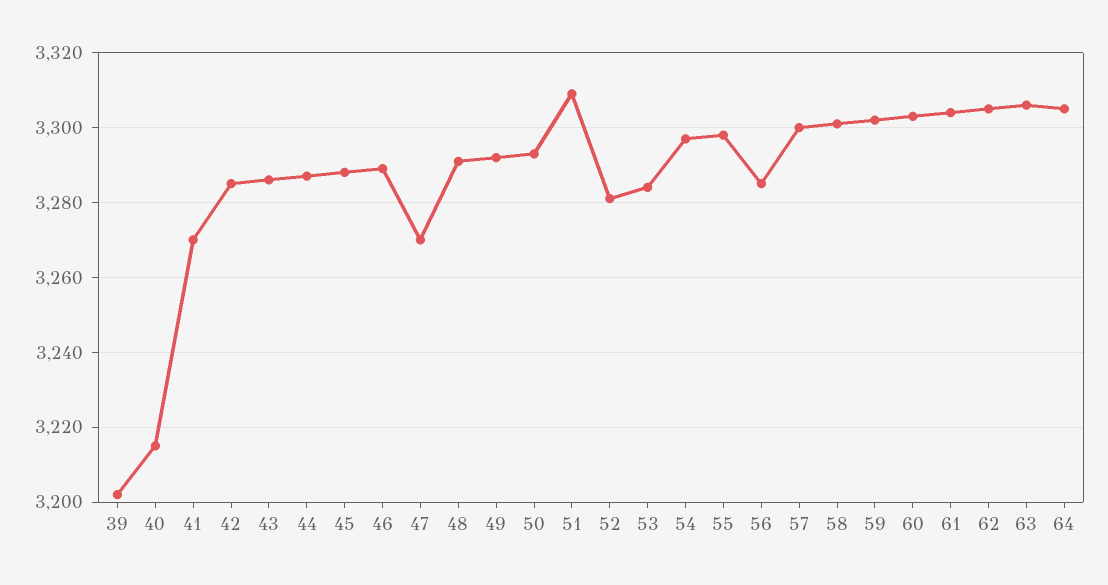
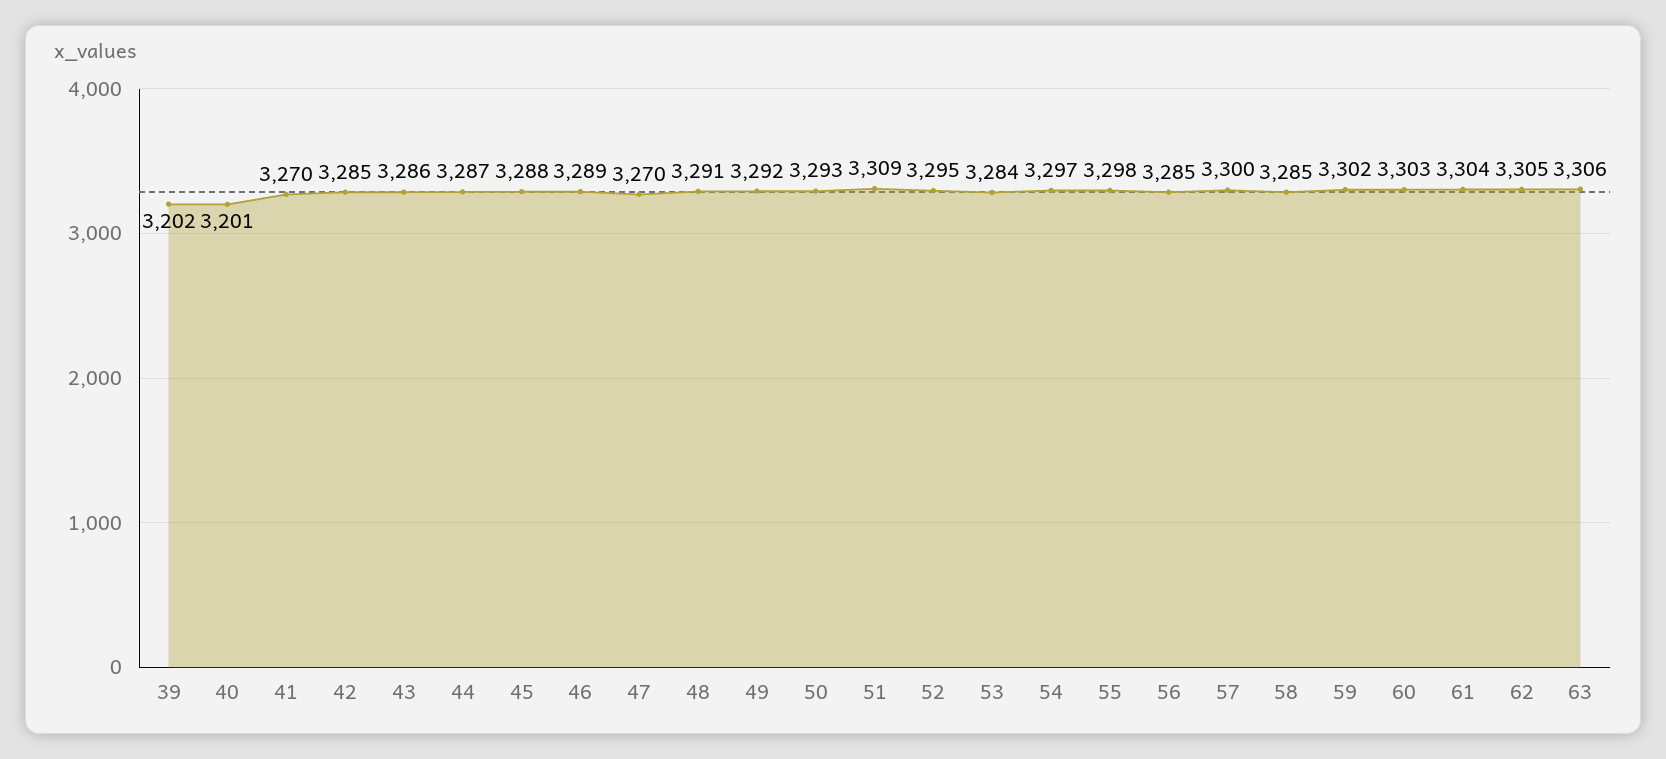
  {
    "39": 3202,
-   "40": 3215,
+   "40": 3201,
    "41": 3270,
    "42": 3285,
    "43": 3286,
    "44": 3287,
    "45": 3288,
    "46": 3289,
    "47": 3270,
    "48": 3291,
    "49": 3292,
    "50": 3293,
    "51": 3309,
-   "52": 3280,
+   "52": 3295,
    "53": 3284,
    "54": 3297,
    "55": 3298,
    "56": 3285,
    "57": 3300,
-   "58": 3300,
+   "58": 3285,
    "59": 3302,
    "60": 3303,
    "61": 3304,
    "62": 3305,
-   "63": 3306,
+   "63": 3306
-   "64": 3305
  }

